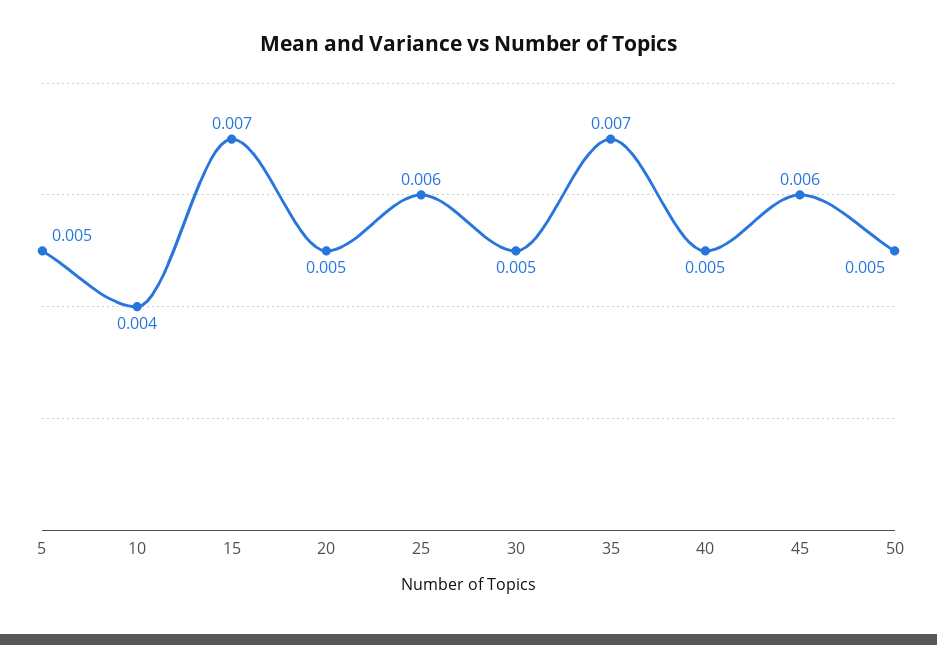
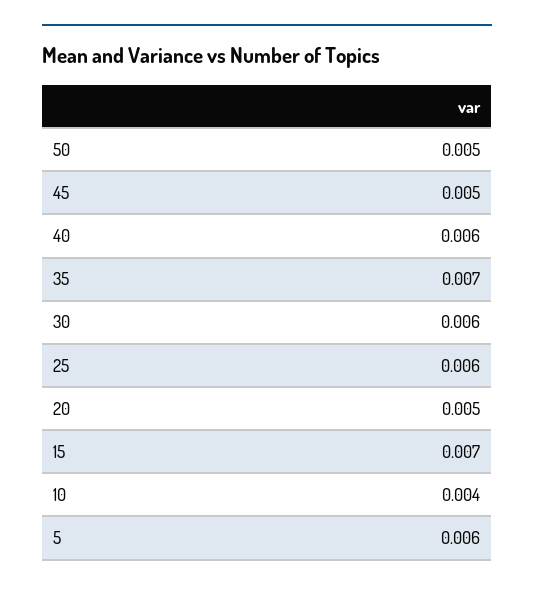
  {
-   "5": 0.005,
+   "5": 0.006,
    "10": 0.004,
    "15": 0.007,
    "20": 0.005,
    "25": 0.006,
-   "30": 0.005,
+   "30": 0.006,
    "35": 0.007,
-   "40": 0.005,
+   "40": 0.006,
-   "45": 0.006,
+   "45": 0.005,
    "50": 0.005
  }

